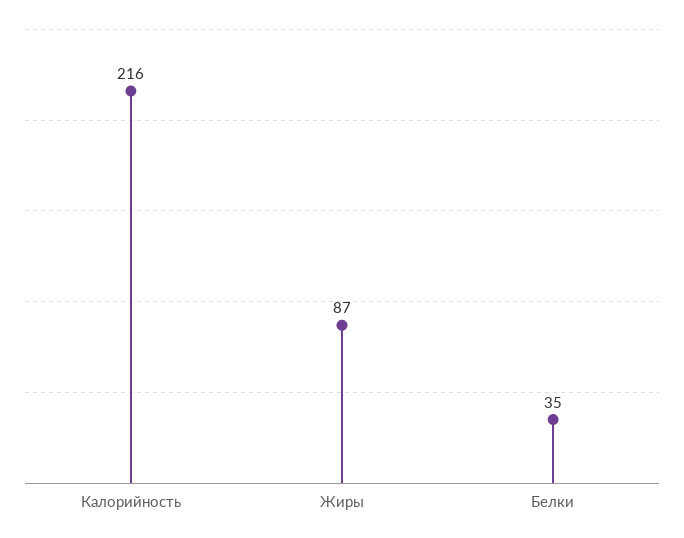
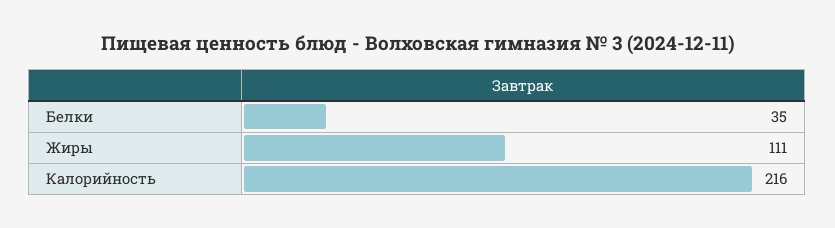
  {
    "Калорийность": 216,
-   "Жиры": 87,
+   "Жиры": 111,
    "Белки": 35
  }

